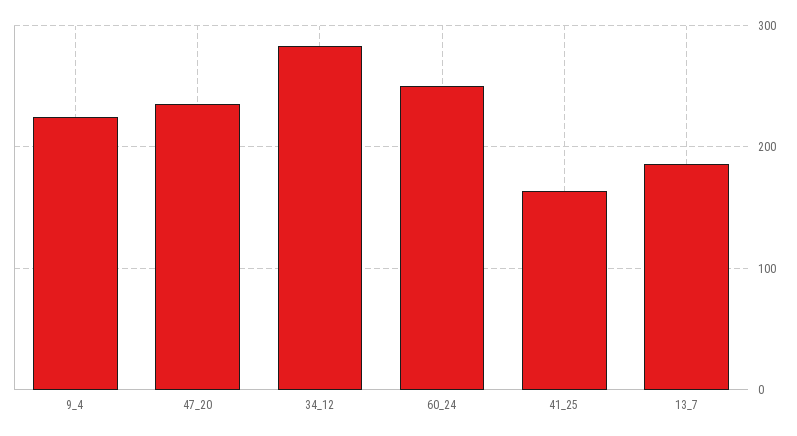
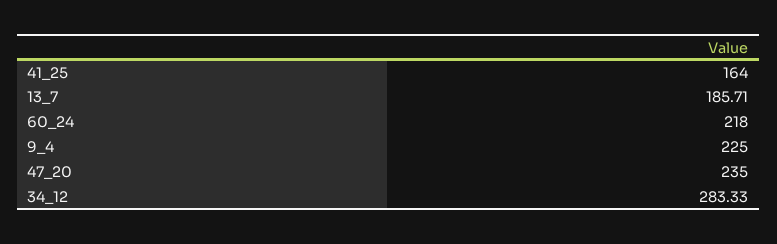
  {
    "9_4": 225,
    "47_20": 235,
    "34_12": 283.33,
-   "60_24": 250,
+   "60_24": 218,
    "41_25": 164,
    "13_7": 185.71
  }

